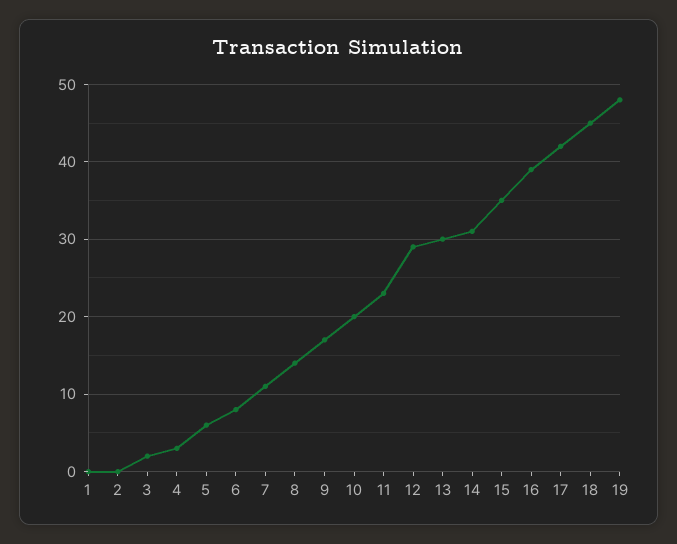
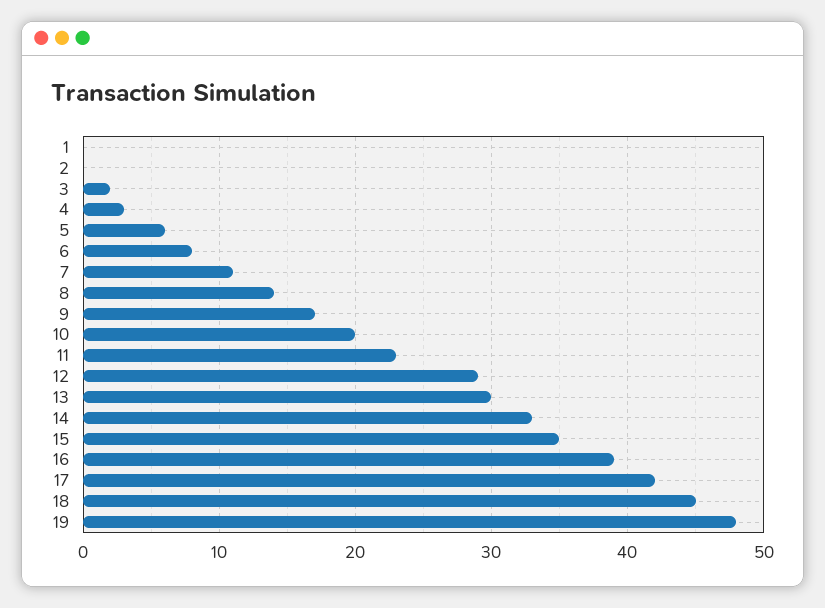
  {
    "1": 0,
    "2": 0,
    "3": 2,
    "4": 3,
    "5": 6,
    "6": 8,
    "7": 11,
    "8": 14,
    "9": 17,
    "10": 20,
    "11": 23,
    "12": 29,
    "13": 30,
-   "14": 31,
+   "14": 33,
    "15": 35,
    "16": 39,
    "17": 42,
    "18": 45,
    "19": 48
  }

